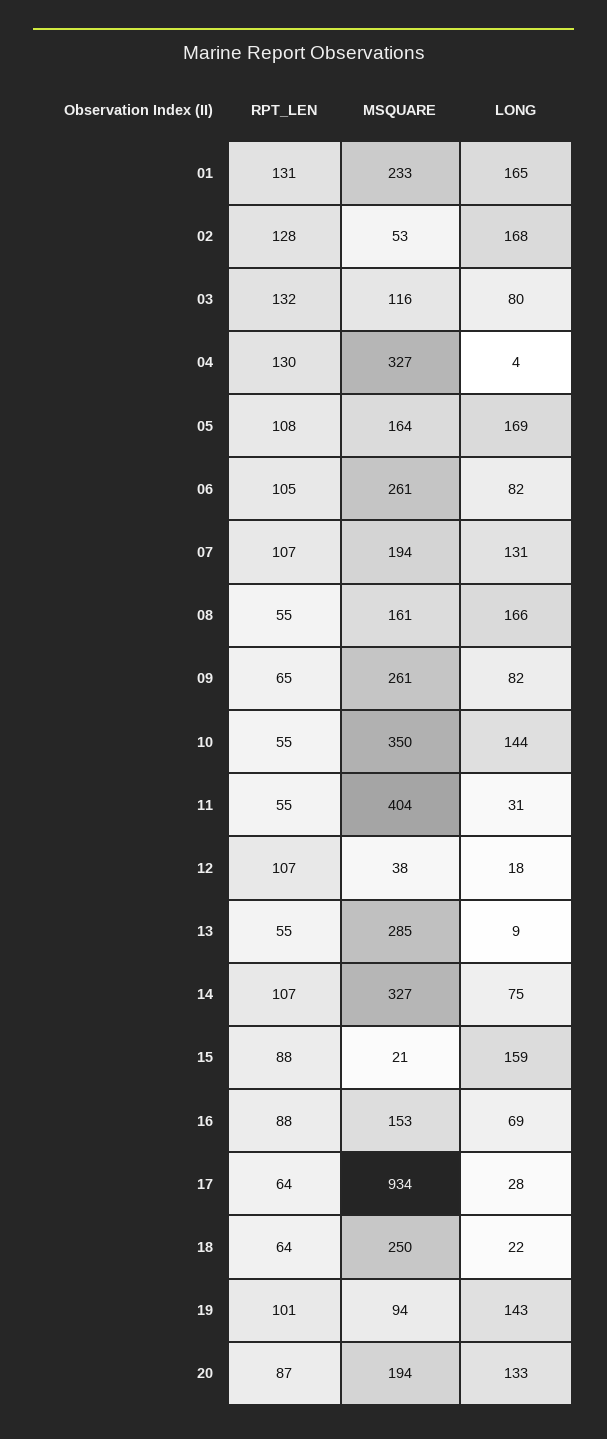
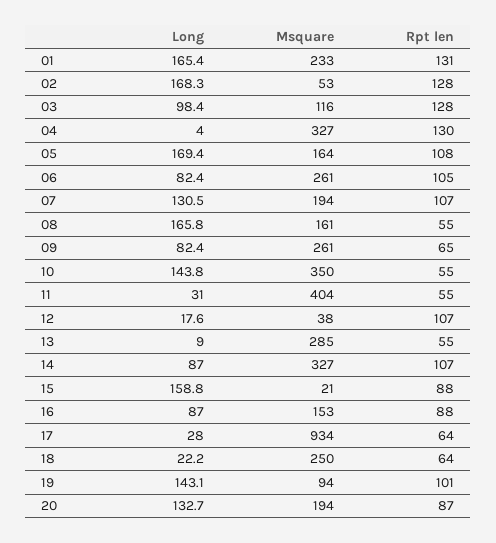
  {
    "RPT_LEN": {
      "01": 131,
      "02": 128,
-     "03": 132,
+     "03": 128,
      "04": 130,
      "05": 108,
      "06": 105,
      "07": 107,
      "08": 55,
      "09": 65,
      "10": 55,
      "11": 55,
      "12": 107,
      "13": 55,
      "14": 107,
      "15": 88,
      "16": 88,
      "17": 64,
      "18": 64,
      "19": 101,
      "20": 87
    },
    "MSQUARE": {
      "01": 233,
      "02": 53,
      "03": 116,
      "04": 327,
      "05": 164,
      "06": 261,
      "07": 194,
      "08": 161,
      "09": 261,
      "10": 350,
      "11": 404,
      "12": 38,
      "13": 285,
      "14": 327,
      "15": 21,
      "16": 153,
      "17": 934,
      "18": 250,
      "19": 94,
      "20": 194
    },
    "LONG": {
      "01": 165.4,
      "02": 168.3,
-     "03": 80,
+     "03": 98.4,
      "04": 4,
      "05": 169.4,
      "06": 82.4,
      "07": 130.5,
      "08": 165.8,
      "09": 82.4,
      "10": 143.8,
      "11": 31,
      "12": 17.6,
      "13": 9,
-     "14": 75,
+     "14": 87,
      "15": 158.8,
-     "16": 69,
+     "16": 87,
      "17": 28,
      "18": 22.2,
      "19": 143.1,
      "20": 132.7
    }
  }

